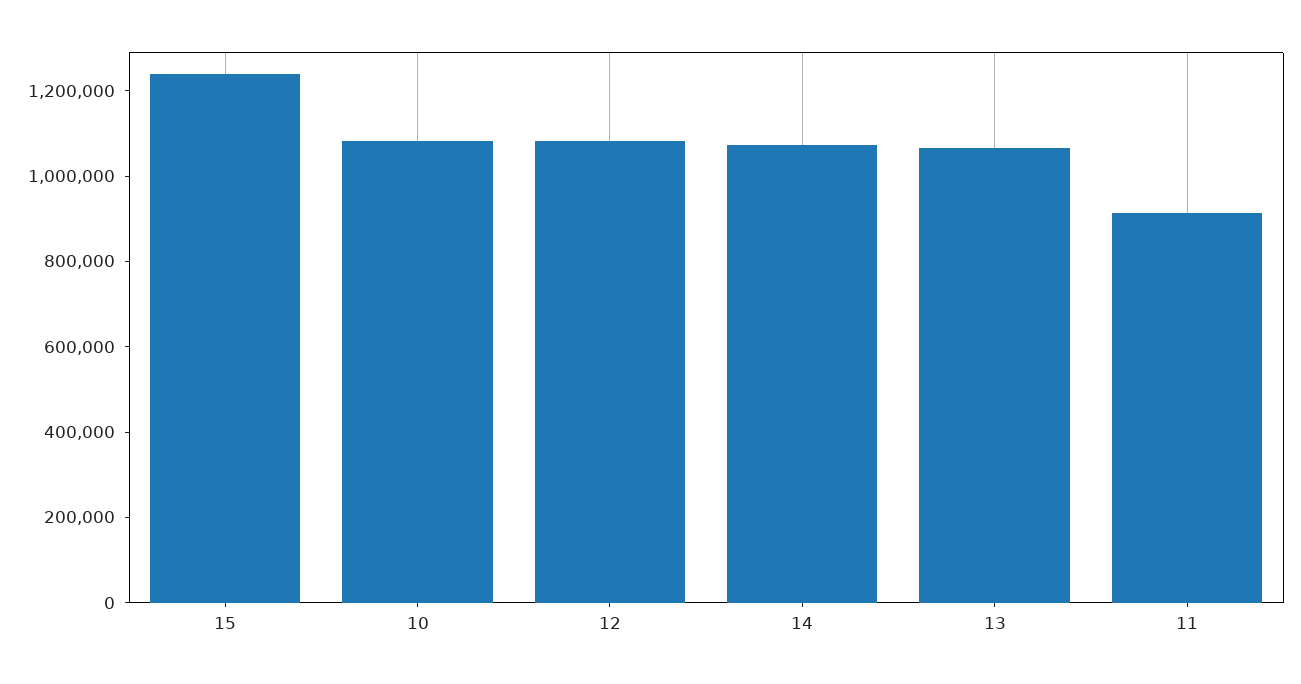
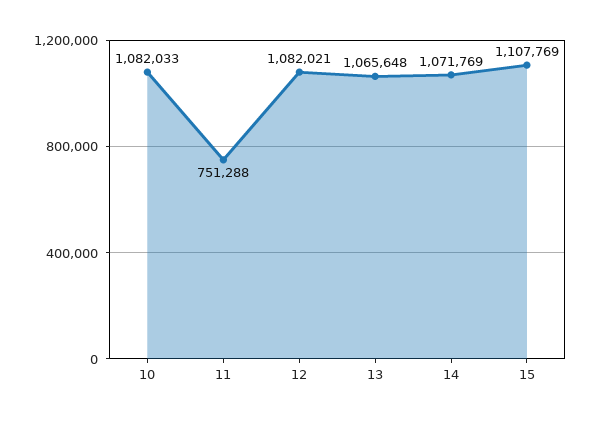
  {
-   "15": 1250000,
+   "15": 1107769,
    "10": 1082033,
    "12": 1082021,
    "14": 1071769,
    "13": 1065648,
-   "11": 900000
+   "11": 751288
  }

